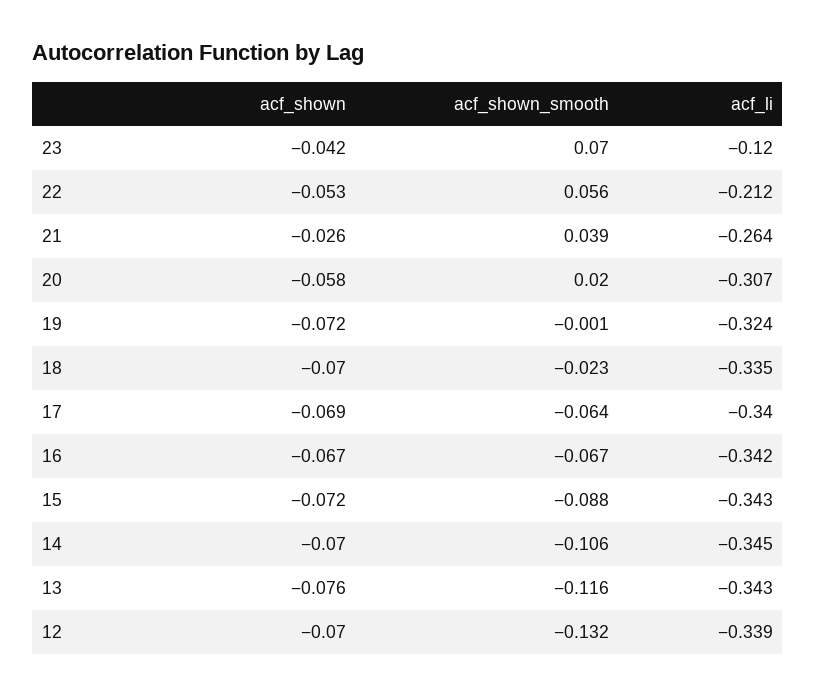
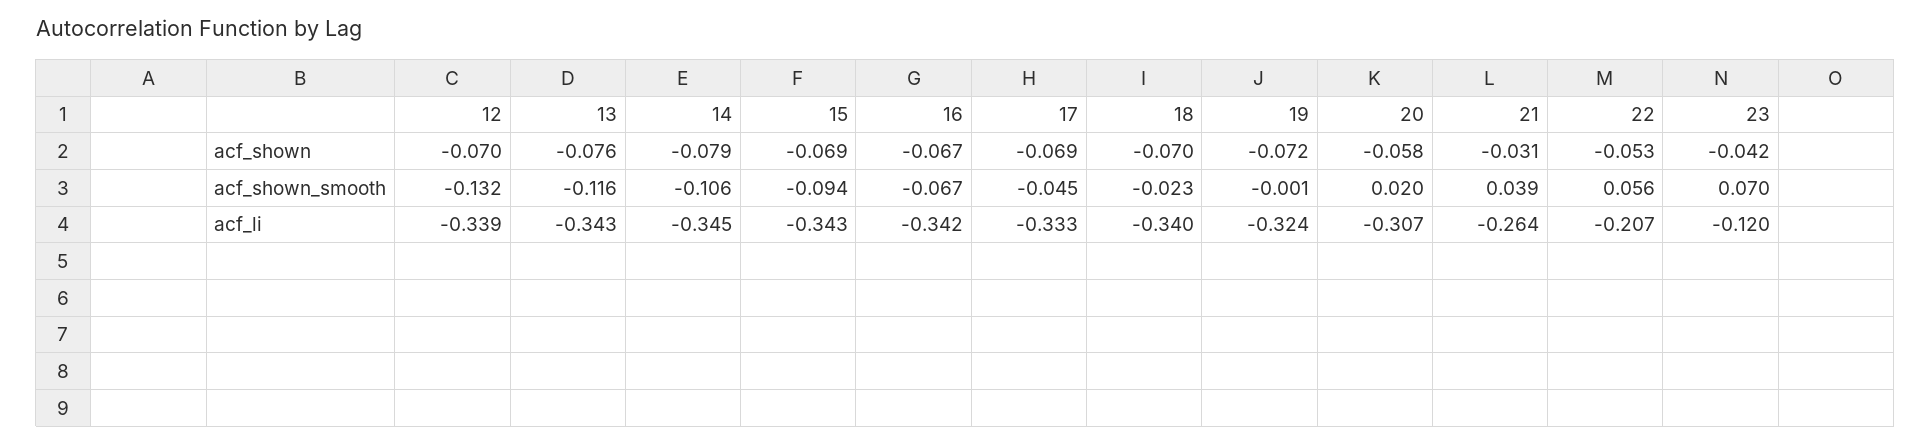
  {
    "acf_shown": {
      "23": -0.042,
      "22": -0.053,
-     "21": -0.026,
+     "21": -0.031,
      "20": -0.058,
      "19": -0.072,
      "18": -0.07,
      "17": -0.069,
      "16": -0.067,
-     "15": -0.072,
+     "15": -0.069,
-     "14": -0.07,
+     "14": -0.079,
      "13": -0.076,
      "12": -0.07
    },
    "acf_shown_smooth": {
      "23": 0.07,
      "22": 0.056,
      "21": 0.039,
      "20": 0.02,
      "19": -0.001,
      "18": -0.023,
-     "17": -0.064,
+     "17": -0.045,
      "16": -0.067,
-     "15": -0.088,
+     "15": -0.094,
      "14": -0.106,
      "13": -0.116,
      "12": -0.132
    },
    "acf_li": {
      "23": -0.12,
-     "22": -0.212,
+     "22": -0.207,
      "21": -0.264,
      "20": -0.307,
      "19": -0.324,
-     "18": -0.335,
+     "18": -0.34,
-     "17": -0.34,
+     "17": -0.333,
      "16": -0.342,
      "15": -0.343,
      "14": -0.345,
      "13": -0.343,
      "12": -0.339
    }
  }

